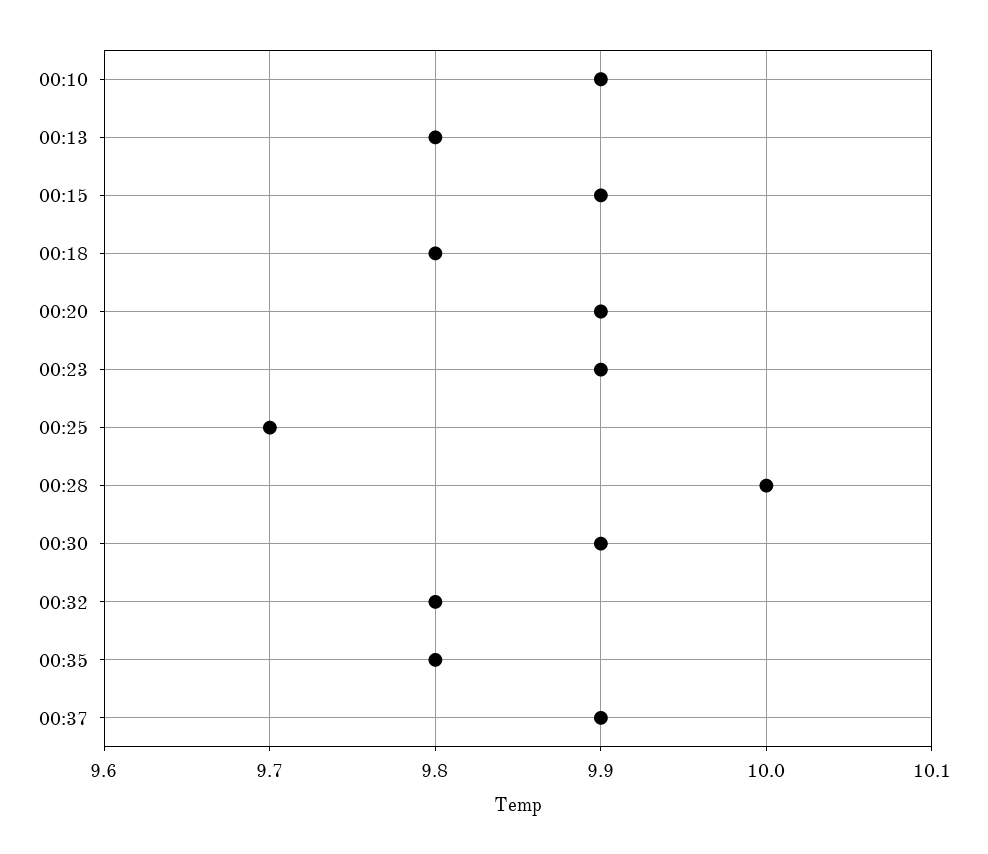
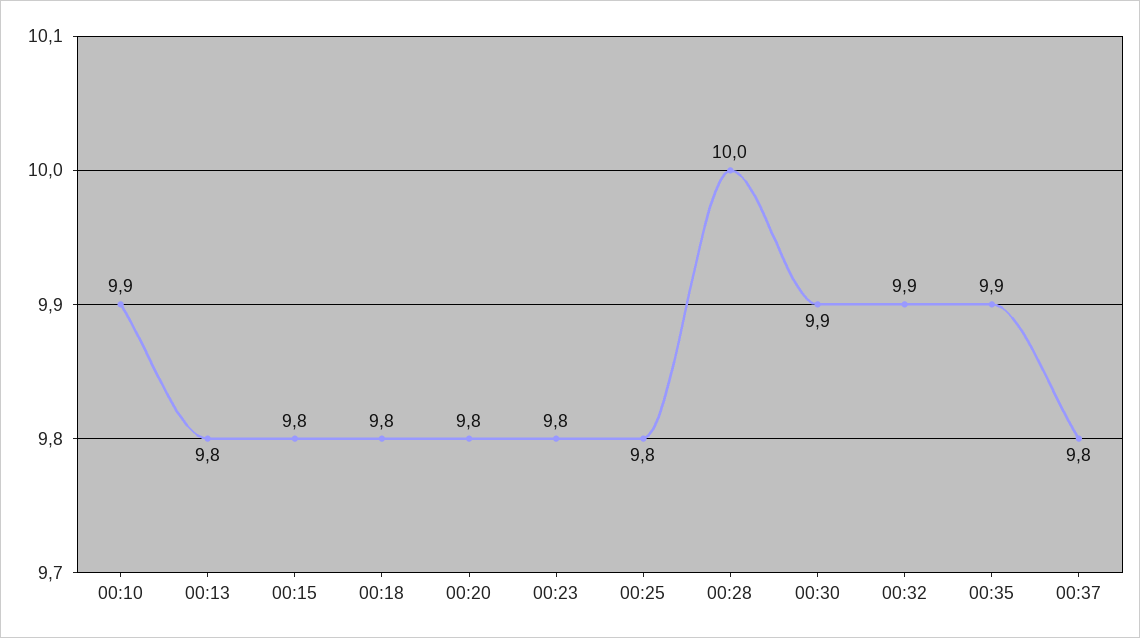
  {
    "00:10": 9.9,
    "00:13": 9.8,
-   "00:15": 9.9,
+   "00:15": 9.8,
    "00:18": 9.8,
-   "00:20": 9.9,
+   "00:20": 9.8,
-   "00:23": 9.9,
+   "00:23": 9.8,
-   "00:25": 9.7,
+   "00:25": 9.8,
    "00:28": 10,
    "00:30": 9.9,
-   "00:32": 9.8,
+   "00:32": 9.9,
-   "00:35": 9.8,
+   "00:35": 9.9,
-   "00:37": 9.9
+   "00:37": 9.8
  }

